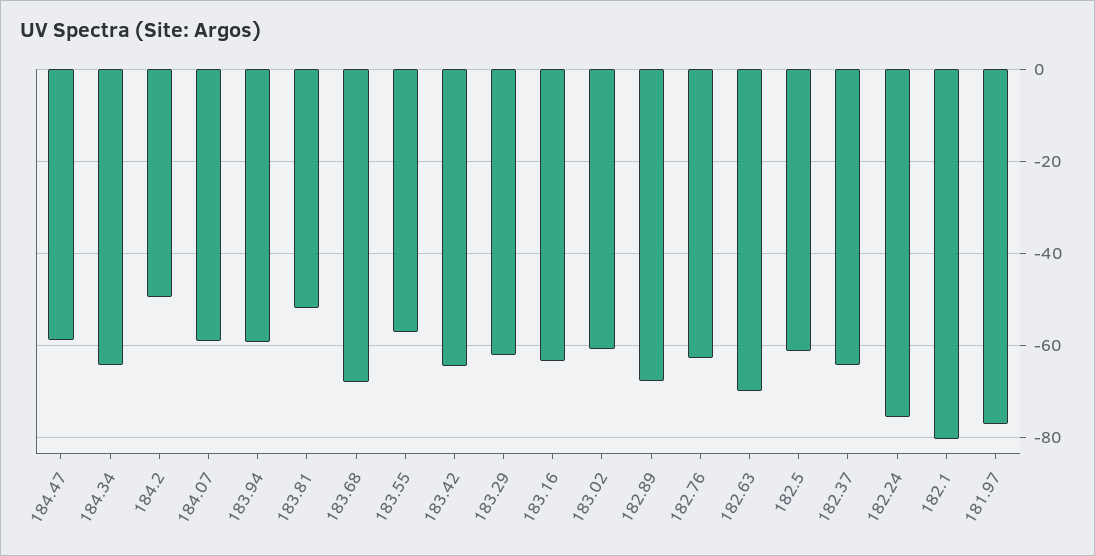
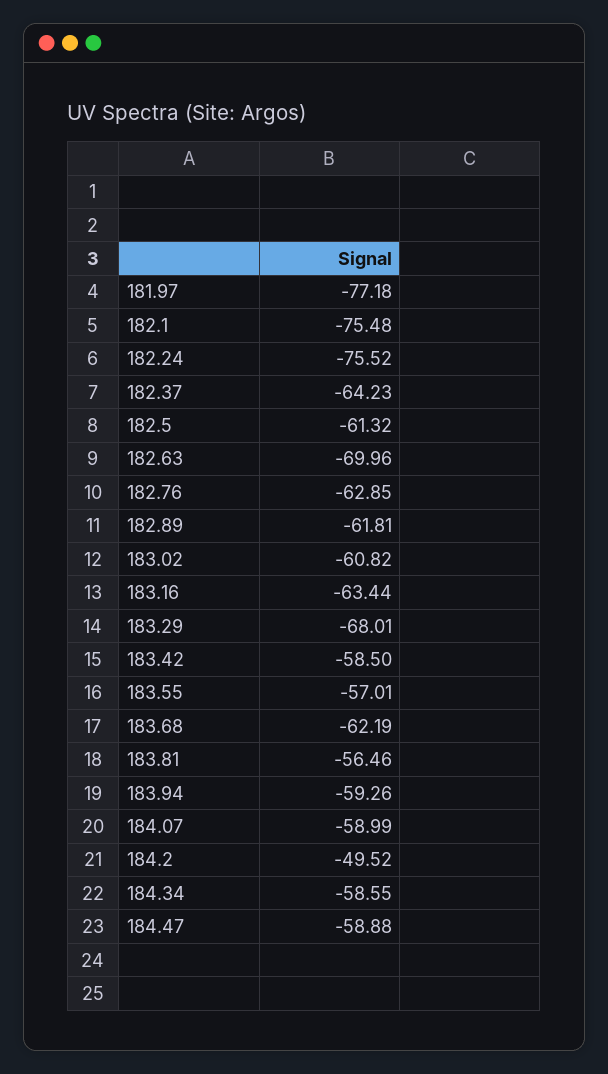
  {
    "184.47": -58.88,
-   "184.34": -64,
+   "184.34": -58.55,
    "184.2": -49.52,
    "184.07": -58.99,
    "183.94": -59.26,
-   "183.81": -52,
+   "183.81": -56.46,
-   "183.68": -68,
+   "183.68": -62.19,
    "183.55": -57.01,
-   "183.42": -64,
+   "183.42": -58.5,
-   "183.29": -62,
+   "183.29": -68.01,
    "183.16": -63.44,
    "183.02": -60.82,
-   "182.89": -68,
+   "182.89": -61.81,
    "182.76": -62.85,
    "182.63": -69.96,
    "182.5": -61.32,
    "182.37": -64.23,
    "182.24": -75.52,
-   "182.1": -80,
+   "182.1": -75.48,
    "181.97": -77.18
  }

